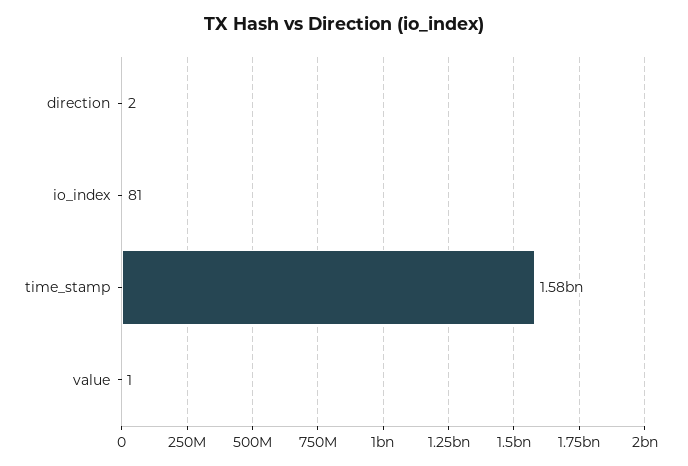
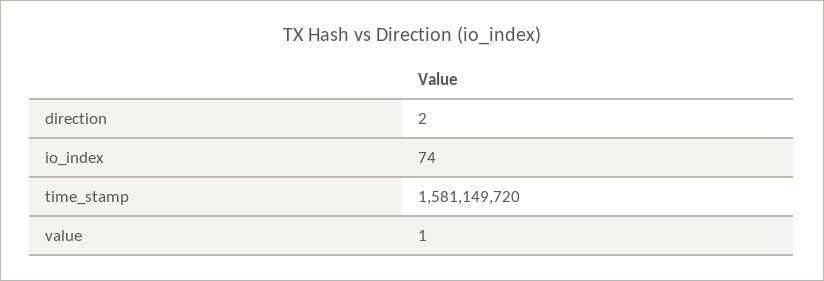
  {
    "direction": 2,
-   "io_index": 81,
+   "io_index": 74,
    "time_stamp": 1581149720,
    "value": 1
  }

